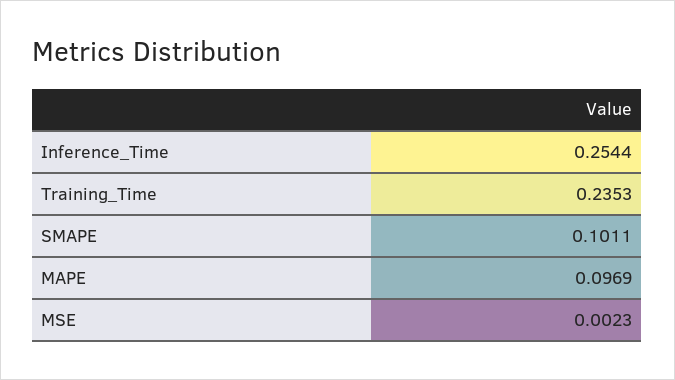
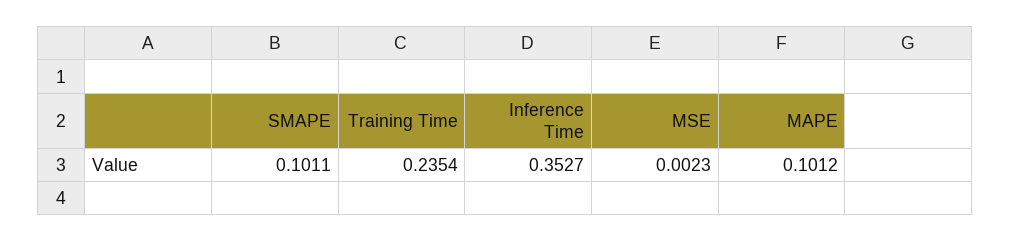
  {
-   "Inference_Time": 0.2544,
+   "Inference_Time": 0.3527,
-   "Training_Time": 0.2353,
+   "Training_Time": 0.2354,
    "SMAPE": 0.1011,
-   "MAPE": 0.0969,
+   "MAPE": 0.1012,
    "MSE": 0.0023
  }

